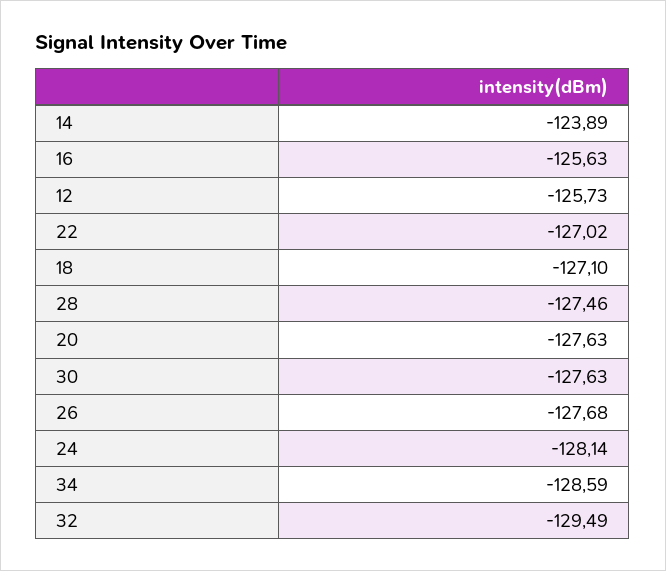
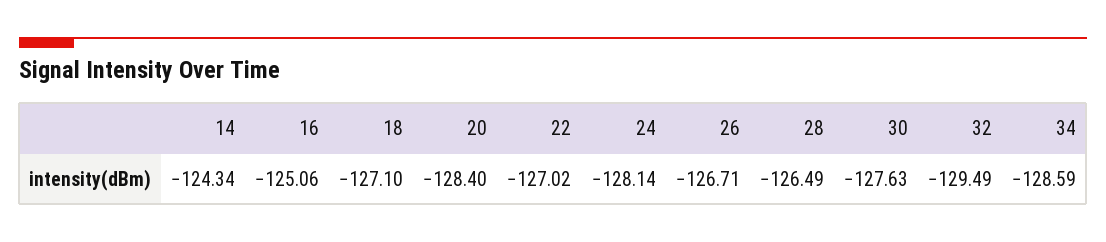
  {
-   "14": -123.89,
+   "14": -124.34,
-   "16": -125.63,
+   "16": -125.06,
-   "12": -125.73,
    "22": -127.02,
    "18": -127.1,
-   "28": -127.46,
+   "28": -126.49,
-   "20": -127.63,
+   "20": -128.4,
    "30": -127.63,
-   "26": -127.68,
+   "26": -126.71,
    "24": -128.14,
    "34": -128.59,
    "32": -129.49
  }

